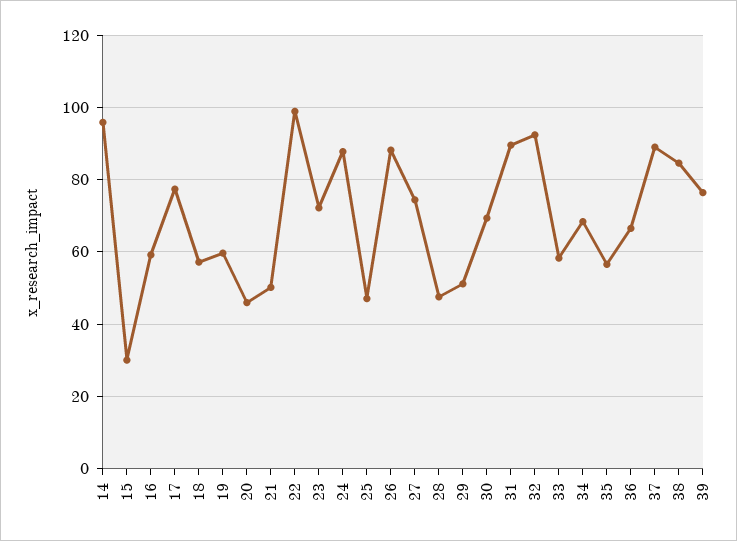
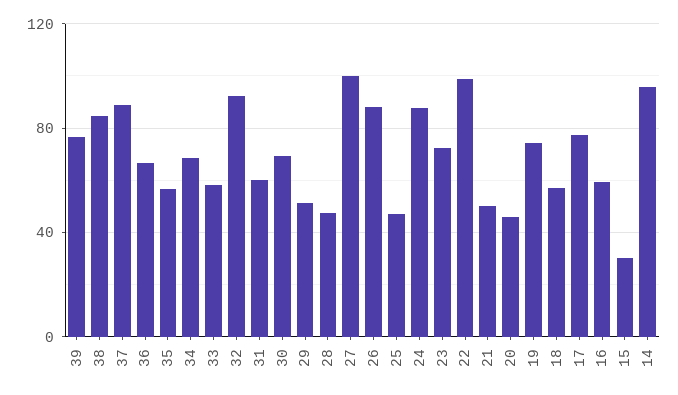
  {
    "14": 96,
    "15": 30,
    "16": 60,
    "17": 78,
    "18": 58,
-   "19": 60,
+   "19": 75,
    "20": 46,
    "21": 50,
    "22": 98,
    "23": 72,
    "24": 88,
    "25": 48,
    "26": 88,
-   "27": 74,
+   "27": 100,
    "28": 48,
    "29": 52,
    "30": 70,
-   "31": 90,
+   "31": 60,
    "32": 92,
    "33": 58,
    "34": 68,
    "35": 56,
    "36": 66,
    "37": 90,
    "38": 84,
    "39": 76
  }

